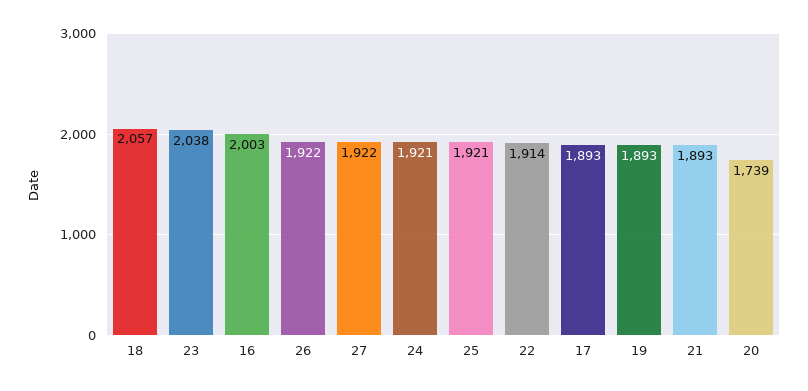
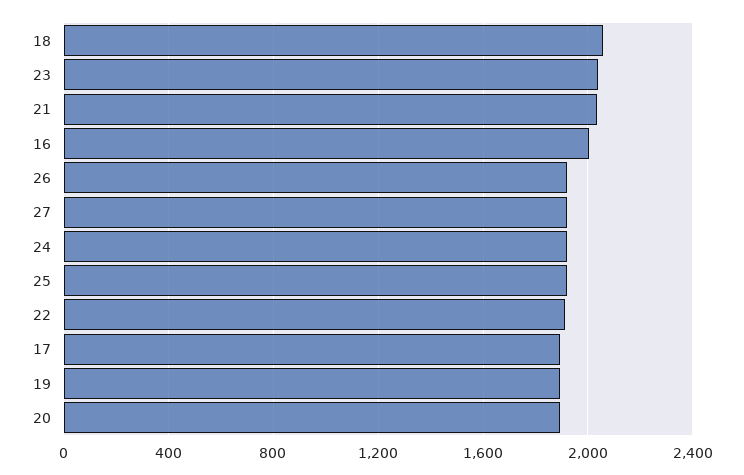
  {
    "18": 2057,
    "23": 2038,
    "16": 2003,
    "26": 1922,
    "27": 1922,
    "24": 1921,
    "25": 1921,
    "22": 1914,
    "17": 1893,
    "19": 1893,
-   "21": 1893,
+   "21": 2050,
-   "20": 1739
+   "20": 1900
  }

